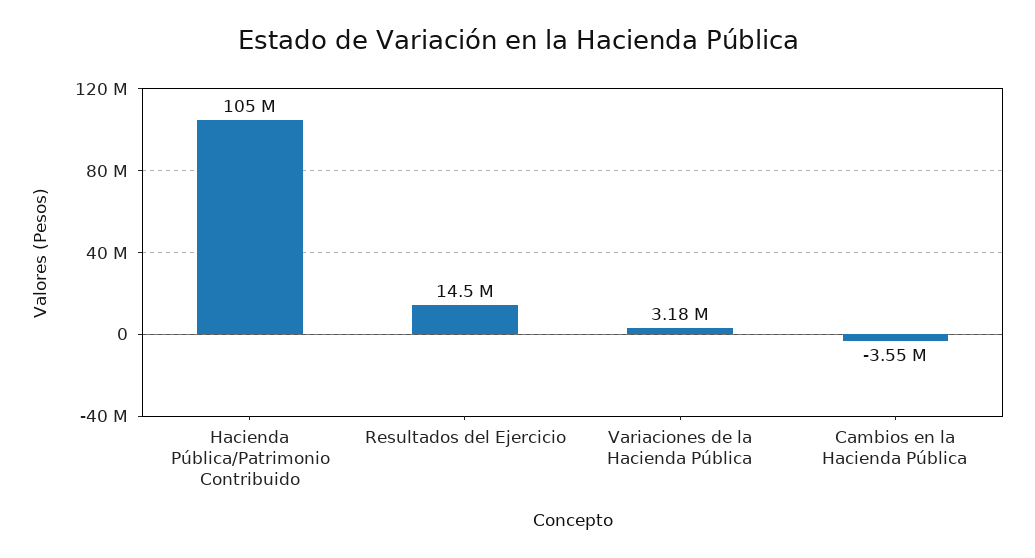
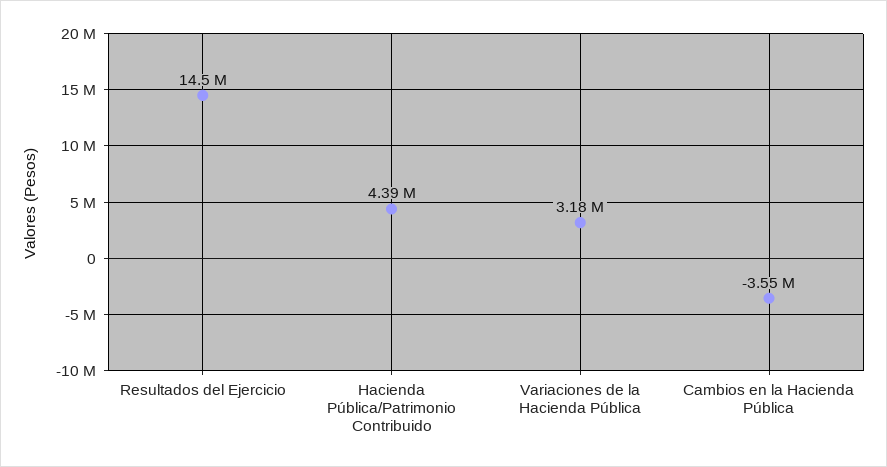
  {
-   "Hacienda Pública/Patrimonio Contribuido": 105000000,
+   "Hacienda Pública/Patrimonio Contribuido": 4390000,
    "Resultados del Ejercicio": 14500000,
    "Variaciones de la Hacienda Pública": 3180000,
    "Cambios en la Hacienda Pública": -3550000
  }

